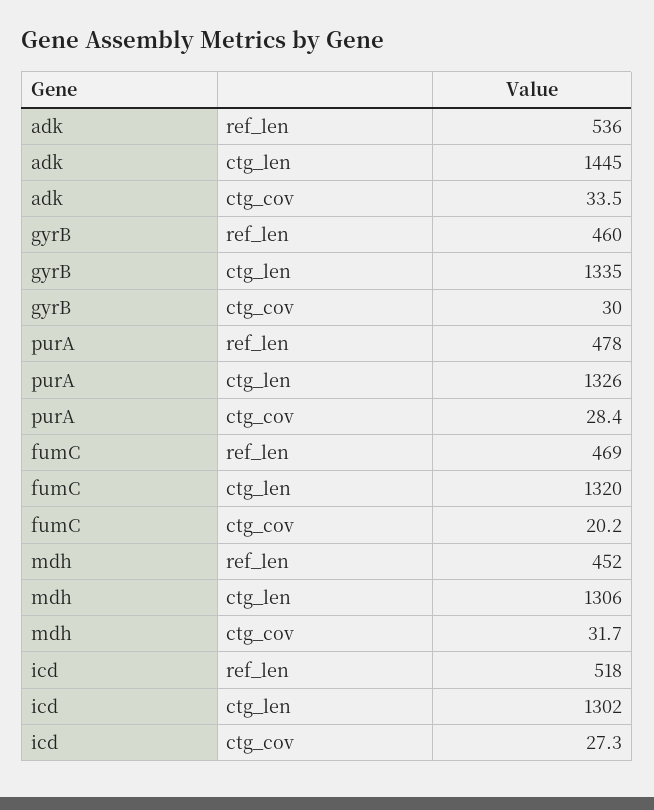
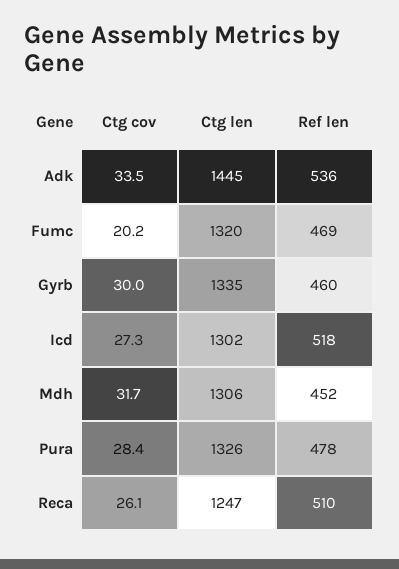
  {
    "adk": {
      "ref_len": 536,
      "ctg_len": 1445,
      "ctg_cov": 33.5
    },
    "gyrB": {
      "ref_len": 460,
      "ctg_len": 1335,
      "ctg_cov": 30
    },
    "purA": {
      "ref_len": 478,
      "ctg_len": 1326,
      "ctg_cov": 28.4
    },
    "fumC": {
      "ref_len": 469,
      "ctg_len": 1320,
      "ctg_cov": 20.2
    },
    "mdh": {
      "ref_len": 452,
      "ctg_len": 1306,
      "ctg_cov": 31.7
    },
    "icd": {
      "ref_len": 518,
      "ctg_len": 1302,
      "ctg_cov": 27.3
-   }
+   },
+   "Reca": {
+     "ctg_cov": 26.1,
+     "ctg_len": 1247,
+     "ref_len": 510
+   }
  }

